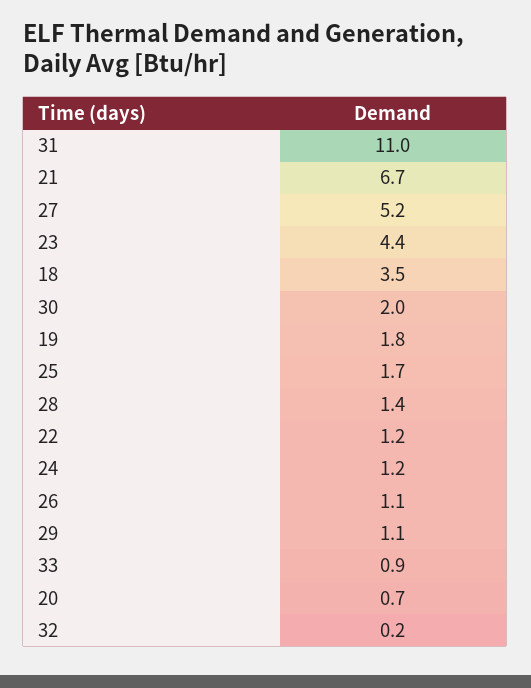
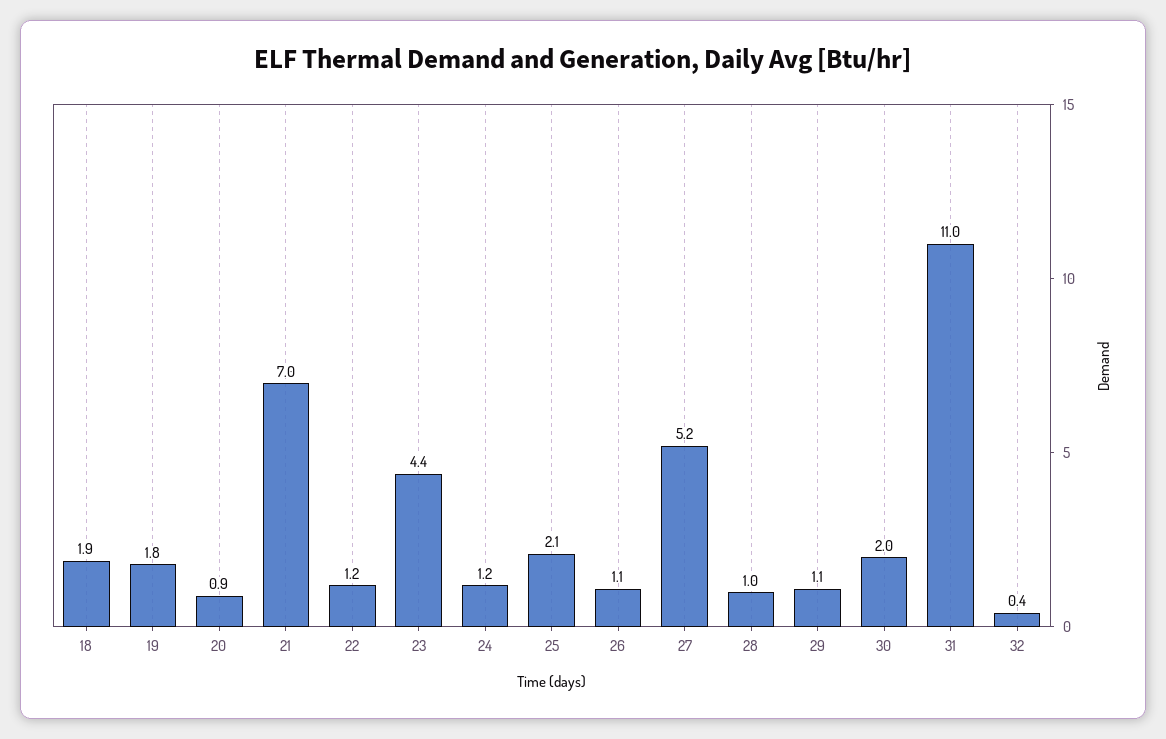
  {
    "31": 11,
-   "21": 6.7,
+   "21": 7,
    "27": 5.2,
    "23": 4.4,
-   "18": 3.5,
+   "18": 1.9,
    "30": 2,
    "19": 1.8,
-   "25": 1.7,
+   "25": 2.1,
-   "28": 1.4,
+   "28": 1,
    "22": 1.2,
    "24": 1.2,
    "26": 1.1,
    "29": 1.1,
-   "33": 0.9,
-   "20": 0.7,
+   "20": 0.9,
-   "32": 0.2
+   "32": 0.4
  }

